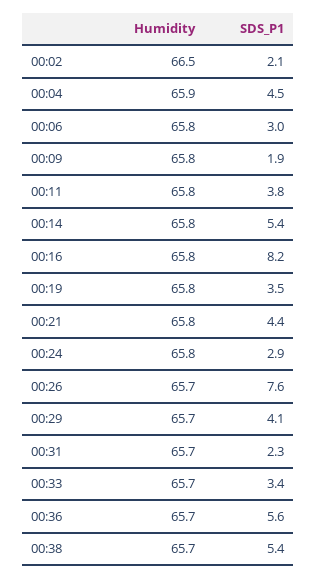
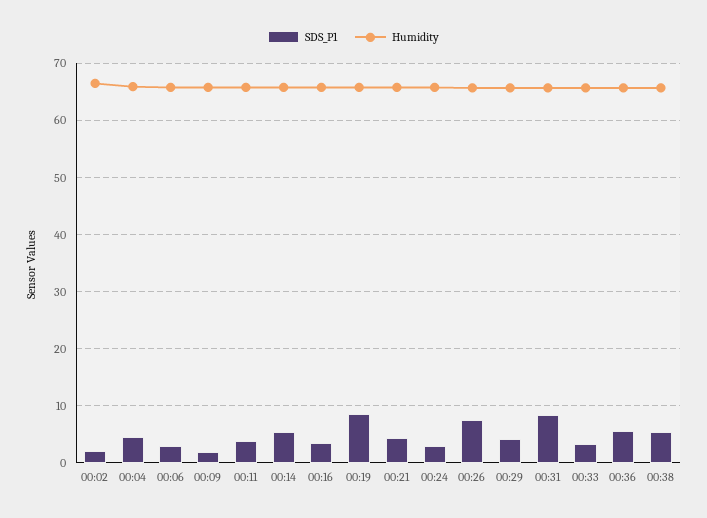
  {
    "Humidity": {
      "00:02": 66.5,
      "00:04": 65.9,
      "00:06": 65.8,
      "00:09": 65.8,
      "00:11": 65.8,
      "00:14": 65.8,
      "00:16": 65.8,
      "00:19": 65.8,
      "00:21": 65.8,
      "00:24": 65.8,
      "00:26": 65.7,
      "00:29": 65.7,
      "00:31": 65.7,
      "00:33": 65.7,
      "00:36": 65.7,
      "00:38": 65.7
    },
    "SDS_P1": {
      "00:02": 2.1,
      "00:04": 4.5,
      "00:06": 3,
      "00:09": 1.9,
      "00:11": 3.8,
      "00:14": 5.4,
-     "00:16": 8.2,
+     "00:16": 4,
-     "00:19": 3.5,
+     "00:19": 8,
      "00:21": 4.4,
      "00:24": 2.9,
      "00:26": 7.6,
      "00:29": 4.1,
-     "00:31": 2.3,
+     "00:31": 8,
      "00:33": 3.4,
      "00:36": 5.6,
      "00:38": 5.4
    }
  }

